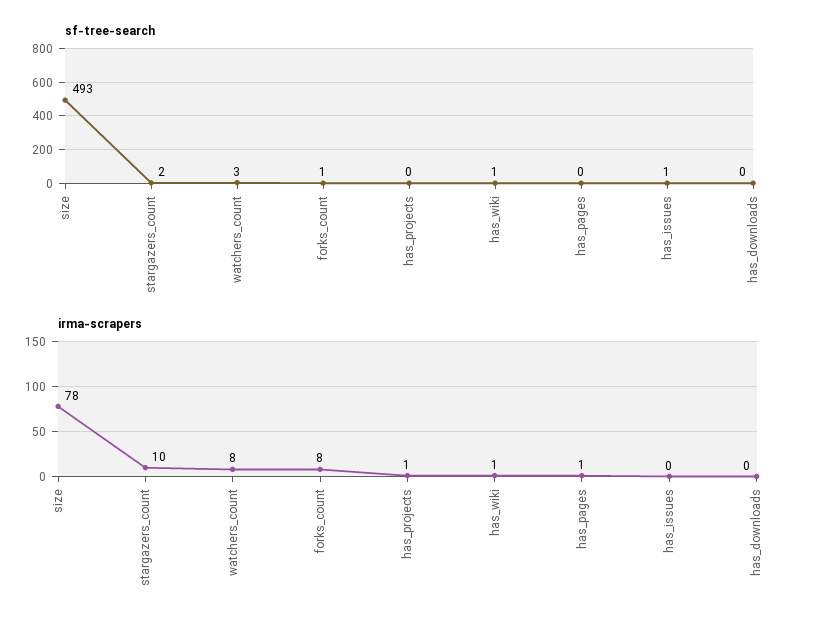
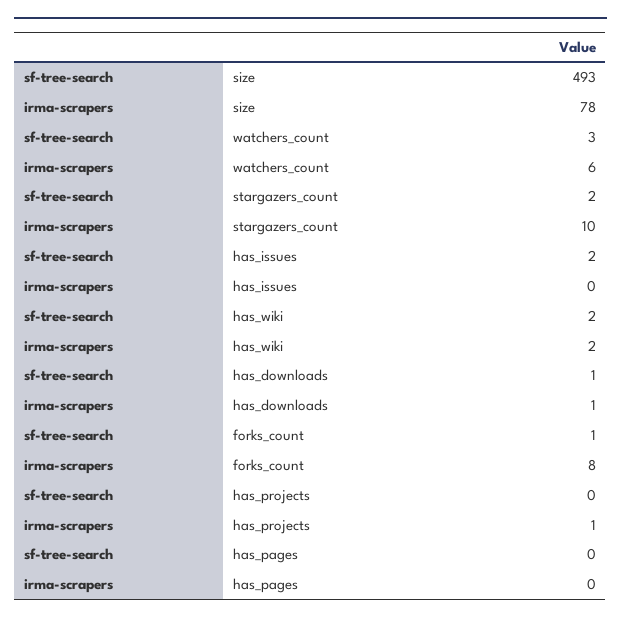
  {
    "sf-tree-search": {
      "size": 493,
      "stargazers_count": 2,
      "watchers_count": 3,
      "forks_count": 1,
      "has_projects": 0,
-     "has_wiki": 1,
+     "has_wiki": 2,
      "has_pages": 0,
-     "has_issues": 1,
+     "has_issues": 2,
-     "has_downloads": 0
+     "has_downloads": 1
    },
    "irma-scrapers": {
      "size": 78,
      "stargazers_count": 10,
-     "watchers_count": 8,
+     "watchers_count": 6,
      "forks_count": 8,
      "has_projects": 1,
-     "has_wiki": 1,
+     "has_wiki": 2,
-     "has_pages": 1,
+     "has_pages": 0,
      "has_issues": 0,
-     "has_downloads": 0
+     "has_downloads": 1
    }
  }

